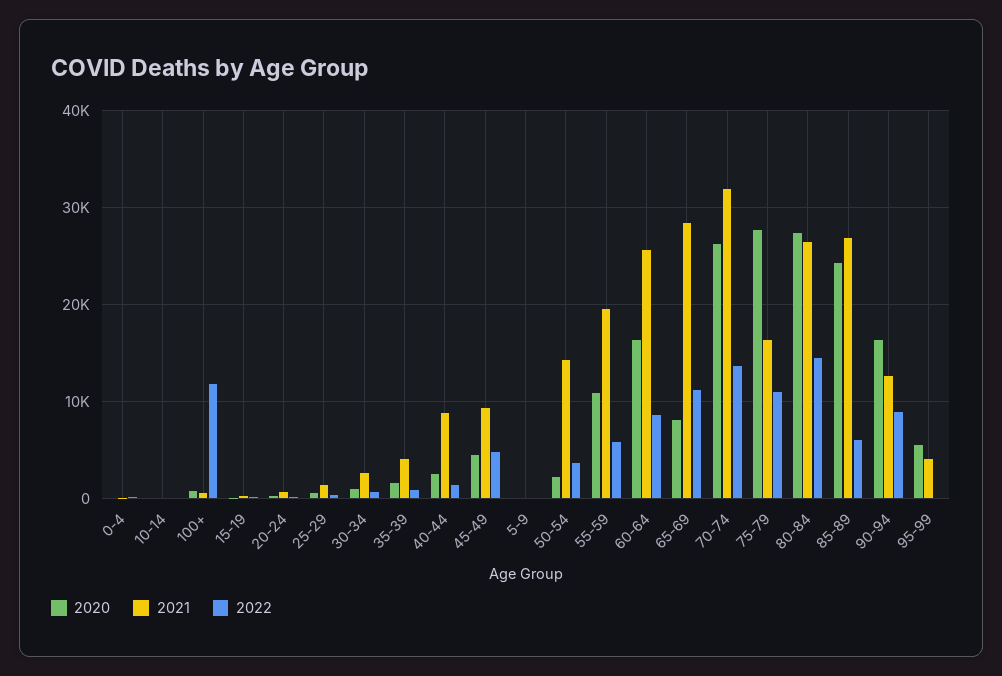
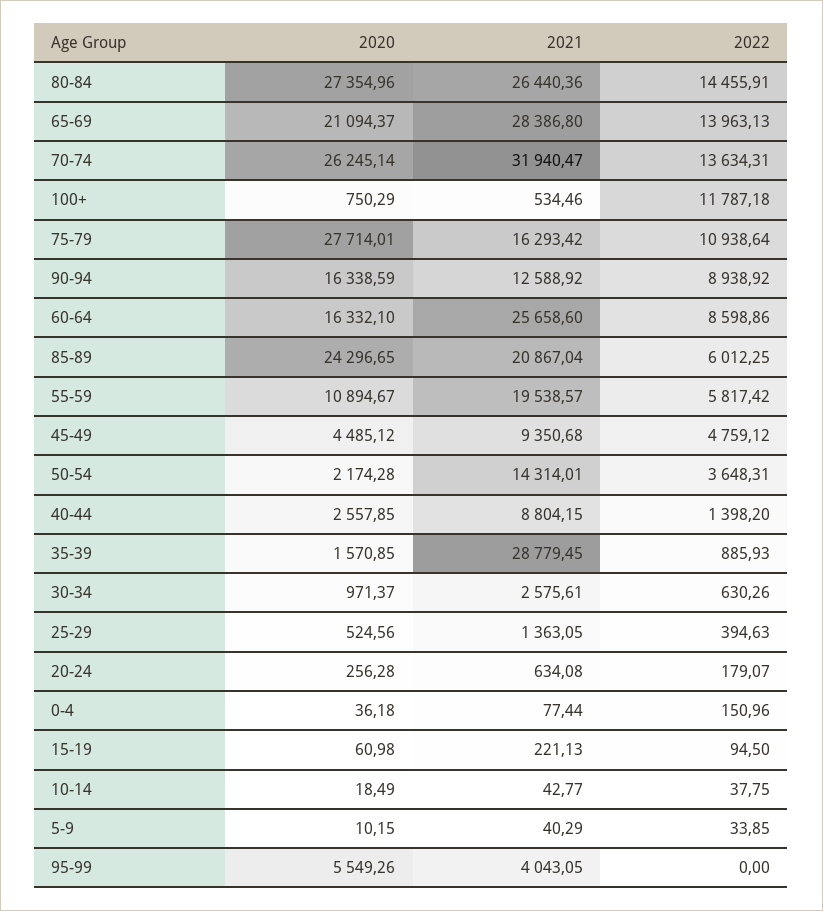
  {
    "2020": {
      "0-4": 36.18,
      "10-14": 18.49,
      "100+": 750.29,
      "15-19": 60.98,
      "20-24": 256.28,
      "25-29": 524.56,
      "30-34": 971.37,
      "35-39": 1570.85,
      "40-44": 2557.85,
      "45-49": 4485.12,
      "5-9": 10.15,
      "50-54": 2174.28,
      "55-59": 10894.67,
      "60-64": 16332.1,
-     "65-69": 8000,
+     "65-69": 21094.37,
      "70-74": 26245.14,
      "75-79": 27714.01,
      "80-84": 27354.96,
      "85-89": 24296.65,
      "90-94": 16338.59,
      "95-99": 5549.26
    },
    "2021": {
      "0-4": 77.44,
      "10-14": 42.77,
      "100+": 534.46,
      "15-19": 221.13,
      "20-24": 634.08,
      "25-29": 1363.05,
      "30-34": 2575.61,
-     "35-39": 4000,
+     "35-39": 28779.45,
      "40-44": 8804.15,
      "45-49": 9350.68,
      "5-9": 40.29,
      "50-54": 14314.01,
      "55-59": 19538.57,
      "60-64": 25658.6,
      "65-69": 28386.8,
      "70-74": 31940.47,
      "75-79": 16293.42,
      "80-84": 26440.36,
-     "85-89": 27000,
+     "85-89": 20867.04,
      "90-94": 12588.92,
      "95-99": 4043.05
    },
    "2022": {
      "0-4": 150.96,
      "10-14": 37.75,
      "100+": 11787.18,
      "15-19": 94.5,
      "20-24": 179.07,
      "25-29": 394.63,
      "30-34": 630.26,
      "35-39": 885.93,
      "40-44": 1398.2,
      "45-49": 4759.12,
      "5-9": 33.85,
      "50-54": 3648.31,
      "55-59": 5817.42,
      "60-64": 8598.86,
-     "65-69": 11000,
+     "65-69": 13963.13,
      "70-74": 13634.31,
      "75-79": 10938.64,
      "80-84": 14455.91,
      "85-89": 6012.25,
      "90-94": 8938.92,
      "95-99": 0
    }
  }

